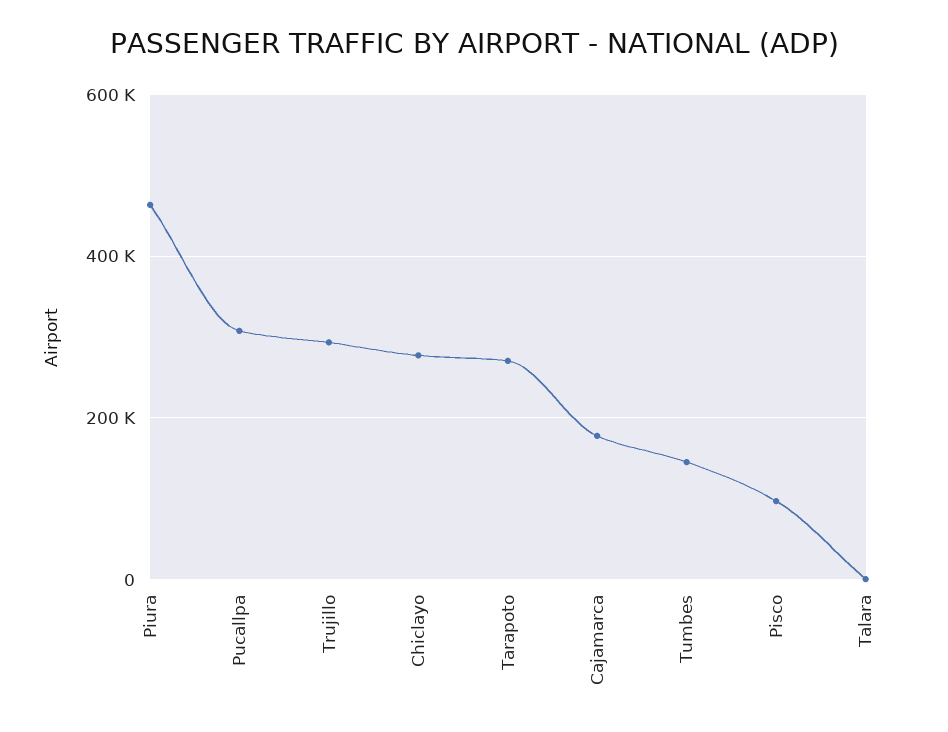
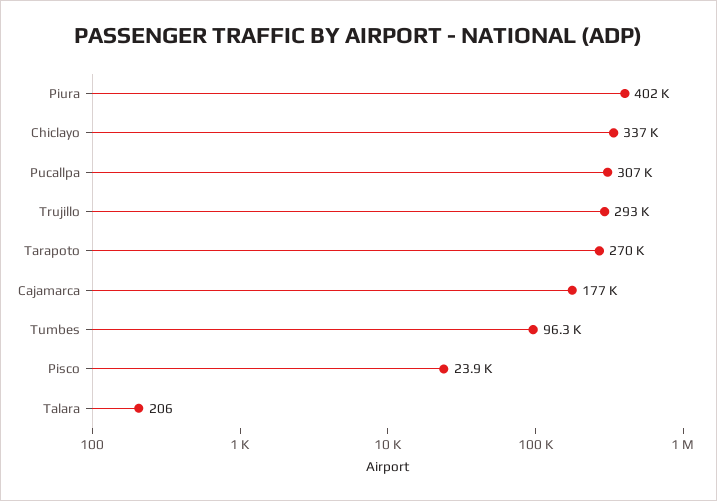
  {
-   "Piura": 460000,
+   "Piura": 402000,
    "Pucallpa": 307000,
    "Trujillo": 293000,
-   "Chiclayo": 280000,
+   "Chiclayo": 337000,
    "Tarapoto": 270000,
    "Cajamarca": 177000,
-   "Tumbes": 140000,
+   "Tumbes": 96300,
-   "Pisco": 100000,
+   "Pisco": 23900,
    "Talara": 206
  }

